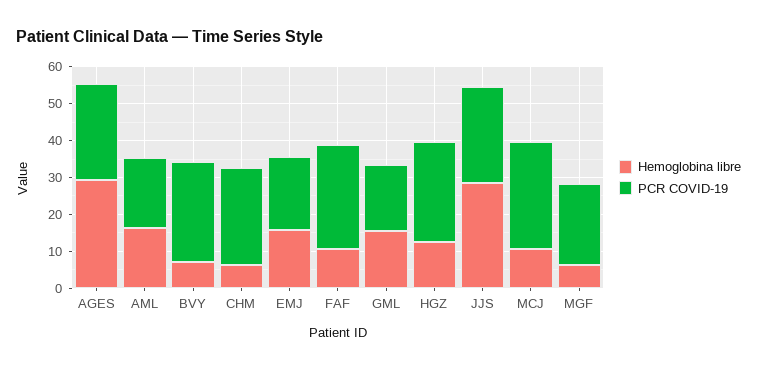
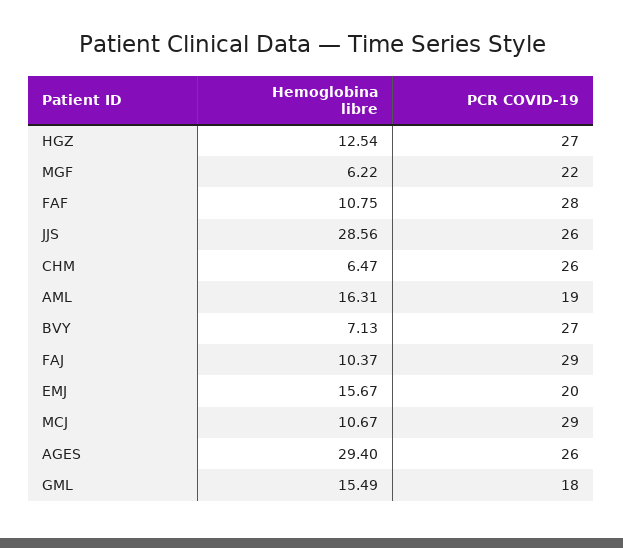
  {
    "Hemoglobina libre": {
      "AGES": 29.4,
      "AML": 16.31,
      "BVY": 7.13,
      "CHM": 6.47,
      "EMJ": 15.67,
      "FAF": 10.75,
      "GML": 15.49,
      "HGZ": 12.54,
      "JJS": 28.56,
      "MCJ": 10.67,
-     "MGF": 6.22
+     "MGF": 6.22,
+     "FAJ": 10.37
    },
    "PCR COVID-19": {
      "AGES": 26,
      "AML": 19,
      "BVY": 27,
      "CHM": 26,
      "EMJ": 20,
      "FAF": 28,
      "GML": 18,
      "HGZ": 27,
      "JJS": 26,
      "MCJ": 29,
-     "MGF": 22
+     "MGF": 22,
+     "FAJ": 29
    }
  }

